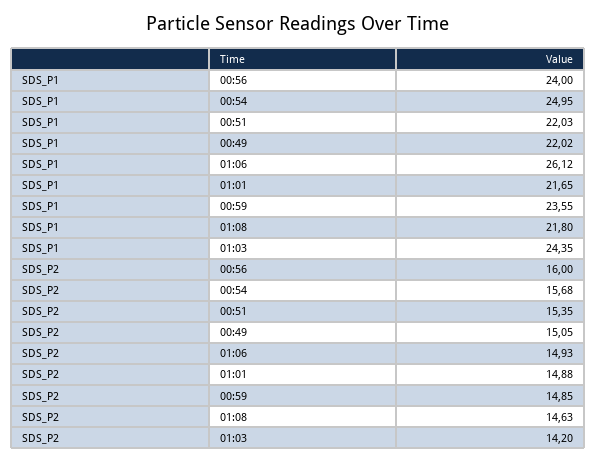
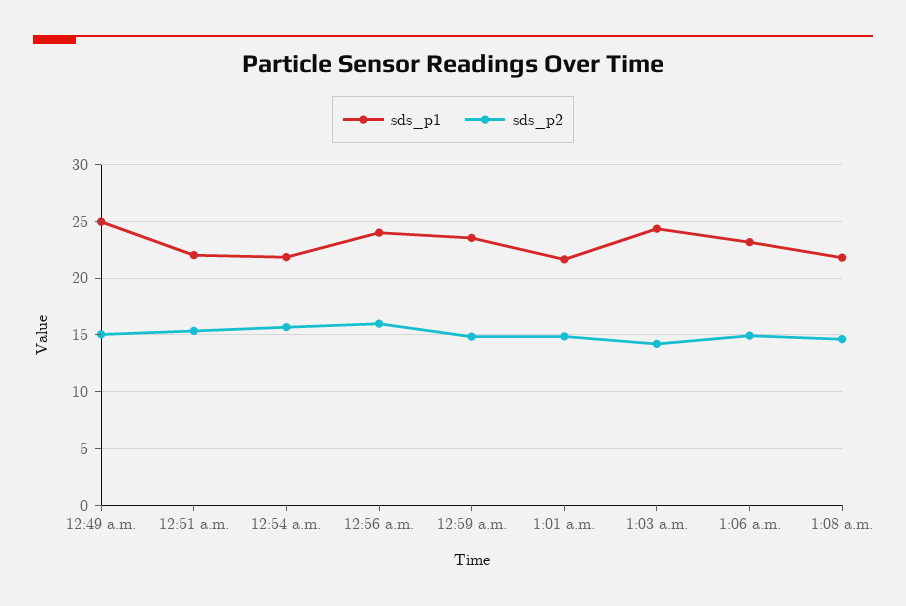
  {
    "SDS_P1": {
      "00:56": 24,
-     "00:54": 24.95,
+     "00:54": 22,
      "00:51": 22.03,
-     "00:49": 22.02,
+     "00:49": 25,
-     "01:06": 26.12,
+     "01:06": 23,
      "01:01": 21.65,
      "00:59": 23.55,
      "01:08": 21.8,
      "01:03": 24.35
    },
    "SDS_P2": {
      "00:56": 16,
      "00:54": 15.68,
      "00:51": 15.35,
      "00:49": 15.05,
      "01:06": 14.93,
      "01:01": 14.88,
      "00:59": 14.85,
      "01:08": 14.63,
      "01:03": 14.2
    }
  }

